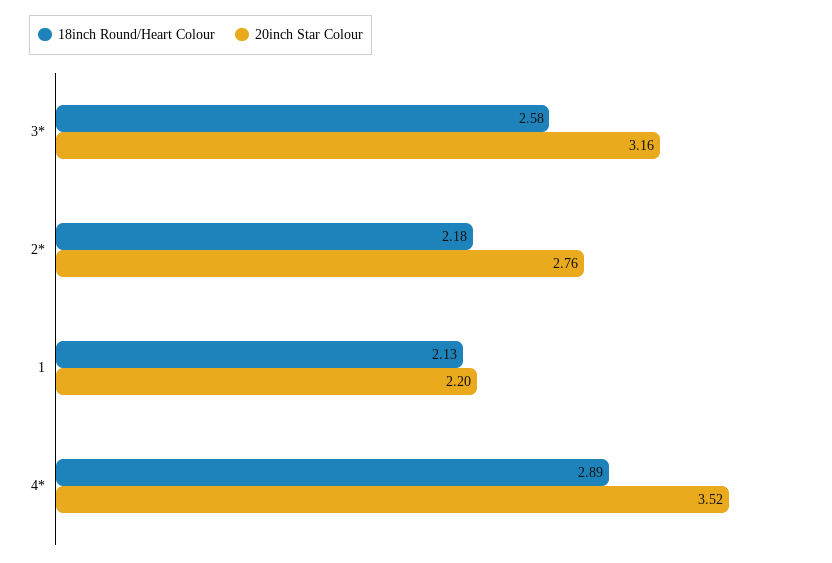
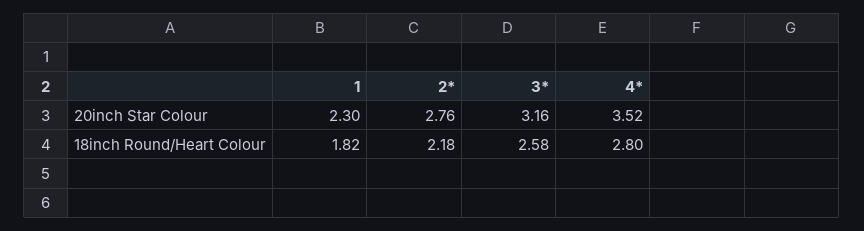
  {
    "18inch Round/Heart Colour": {
      "3*": 2.58,
      "2*": 2.18,
-     "1": 2.13,
+     "1": 1.82,
-     "4*": 2.89
+     "4*": 2.8
    },
    "20inch Star Colour": {
      "3*": 3.16,
      "2*": 2.76,
-     "1": 2.2,
+     "1": 2.3,
      "4*": 3.52
    }
  }

